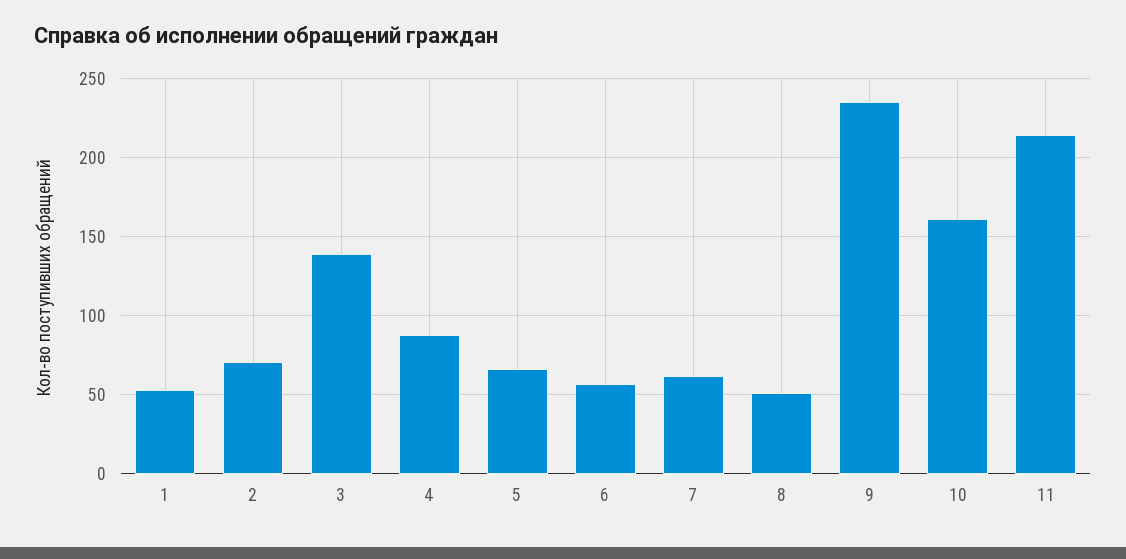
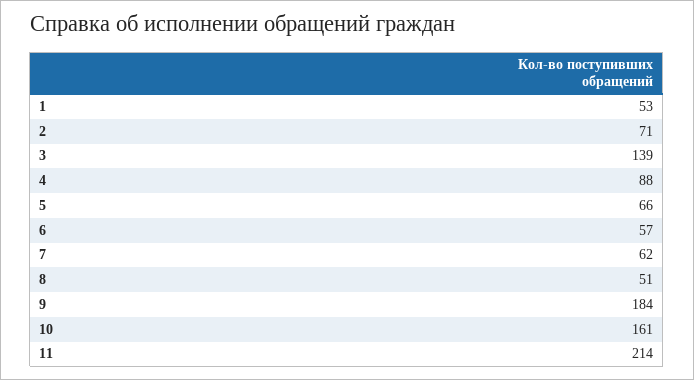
  {
    "1": 53,
    "2": 71,
    "3": 139,
    "4": 88,
    "5": 66,
    "6": 57,
    "7": 62,
    "8": 51,
-   "9": 235,
+   "9": 184,
    "10": 161,
    "11": 214
  }

